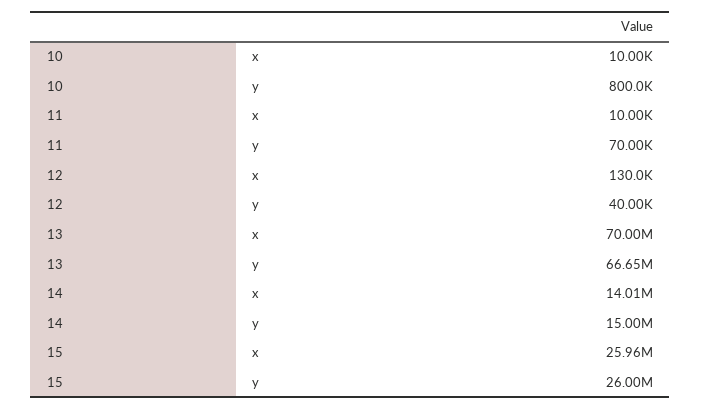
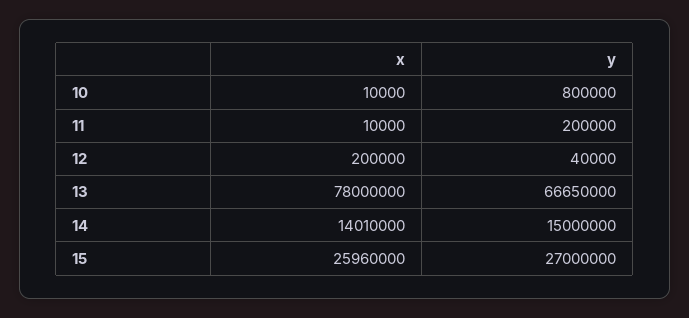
  {
    "10": {
      "x": 10000,
      "y": 800000
    },
    "11": {
      "x": 10000,
-     "y": 70000
+     "y": 200000
    },
    "12": {
-     "x": 130000,
+     "x": 200000,
      "y": 40000
    },
    "13": {
-     "x": 70000000,
+     "x": 78000000,
      "y": 66650000
    },
    "14": {
      "x": 14010000,
      "y": 15000000
    },
    "15": {
      "x": 25960000,
-     "y": 26000000
+     "y": 27000000
    }
  }

